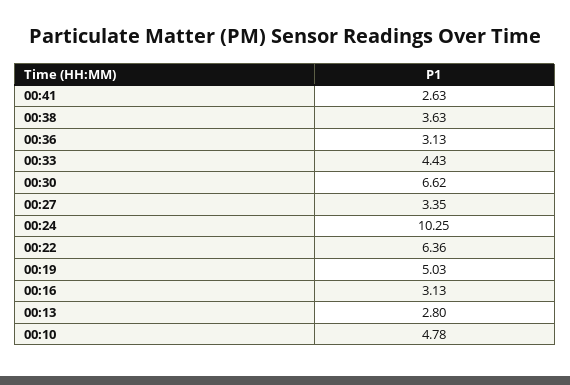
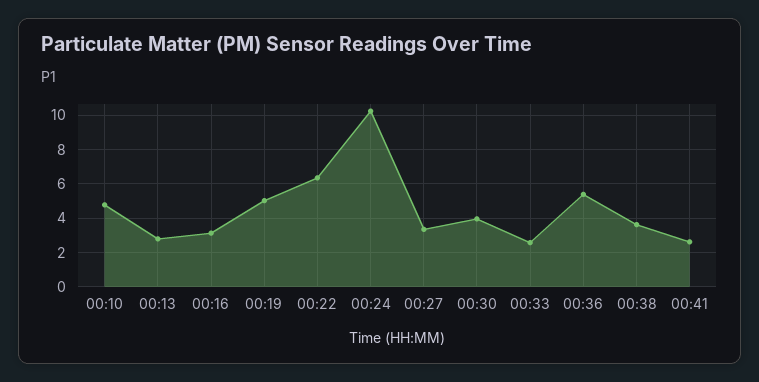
  {
    "00:41": 2.63,
    "00:38": 3.63,
-   "00:36": 3.13,
+   "00:36": 5.5,
-   "00:33": 4.43,
+   "00:33": 2.5,
-   "00:30": 6.62,
+   "00:30": 4,
    "00:27": 3.35,
    "00:24": 10.25,
    "00:22": 6.36,
    "00:19": 5.03,
    "00:16": 3.13,
    "00:13": 2.8,
    "00:10": 4.78
  }

